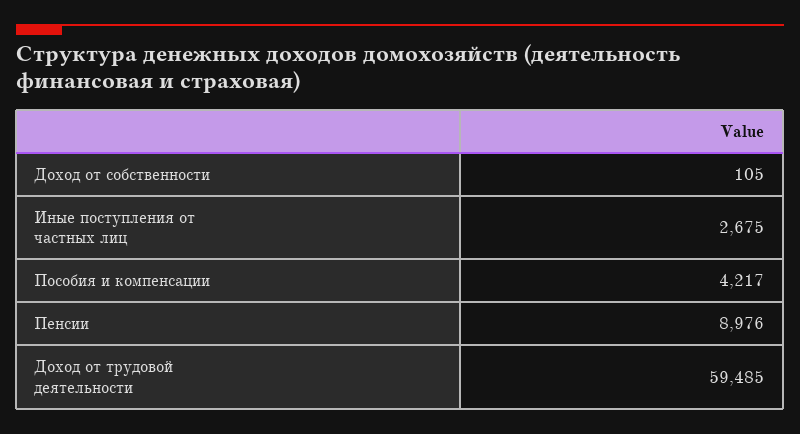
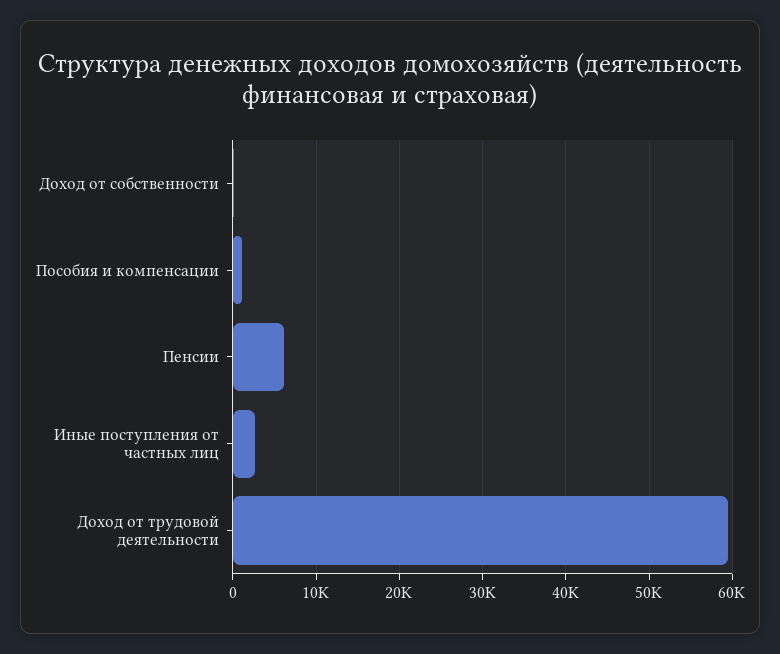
  {
    "Доход от собственности": 105,
    "Иные поступления от частных лиц": 2675,
-   "Пособия и компенсации": 4217,
+   "Пособия и компенсации": 1000,
-   "Пенсии": 8976,
+   "Пенсии": 6000,
    "Доход от трудовой деятельности": 59485
  }

